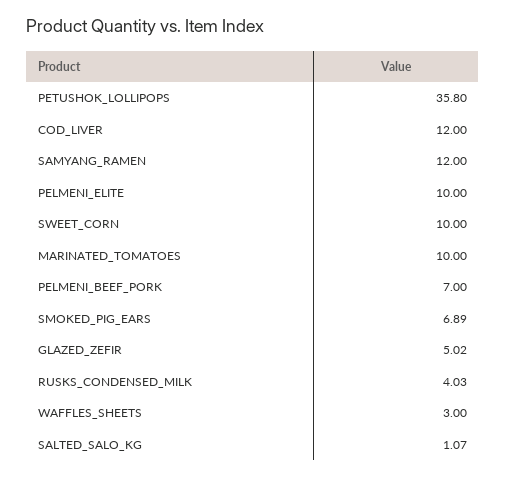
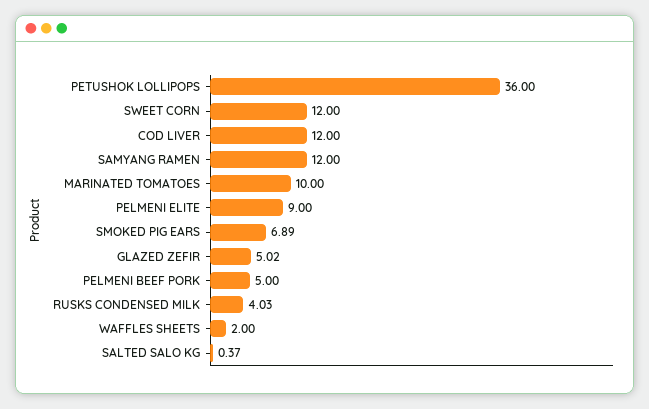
  {
-   "PETUSHOK_LOLLIPOPS": 35.8,
+   "PETUSHOK_LOLLIPOPS": 36,
    "COD_LIVER": 12,
    "SAMYANG_RAMEN": 12,
-   "PELMENI_ELITE": 10,
+   "PELMENI_ELITE": 9,
-   "SWEET_CORN": 10,
+   "SWEET_CORN": 12,
    "MARINATED_TOMATOES": 10,
-   "PELMENI_BEEF_PORK": 7,
+   "PELMENI_BEEF_PORK": 5,
    "SMOKED_PIG_EARS": 6.89,
    "GLAZED_ZEFIR": 5.02,
    "RUSKS_CONDENSED_MILK": 4.03,
-   "WAFFLES_SHEETS": 3,
+   "WAFFLES_SHEETS": 2,
-   "SALTED_SALO_KG": 1.07
+   "SALTED_SALO_KG": 0.37
  }

